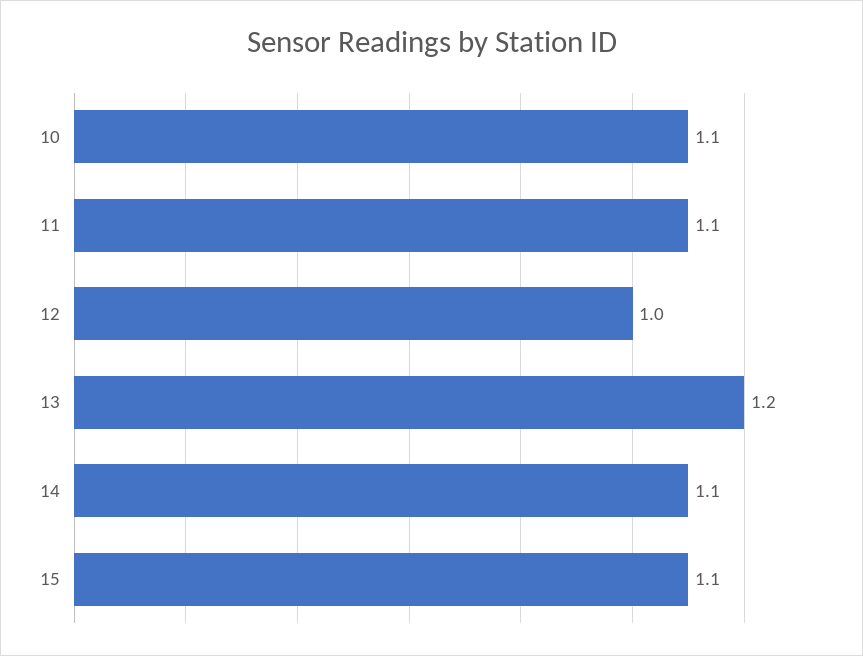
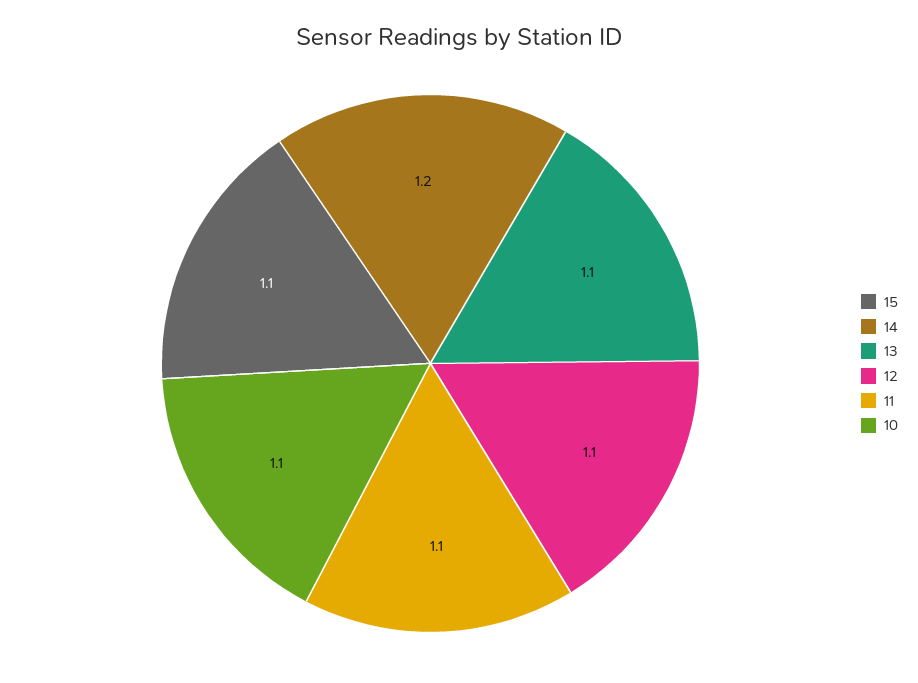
  {
    "10": 1.1,
    "11": 1.1,
-   "12": 1,
+   "12": 1.1,
-   "13": 1.2,
+   "13": 1.1,
-   "14": 1.1,
+   "14": 1.2,
    "15": 1.1
  }

